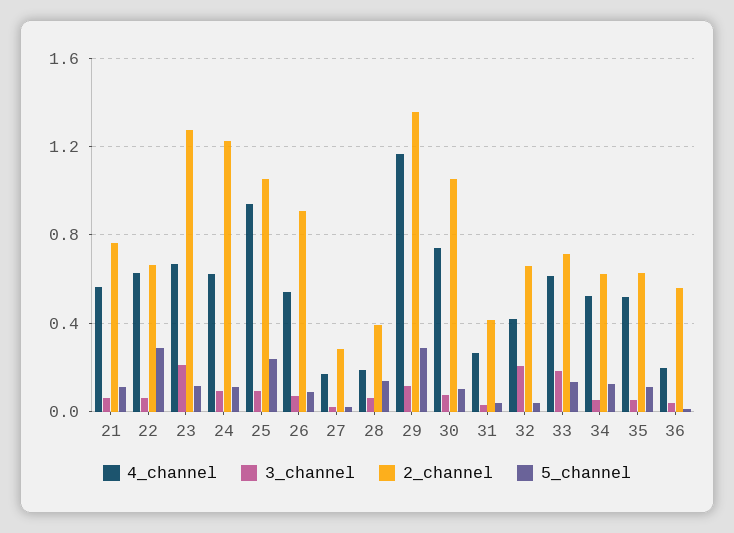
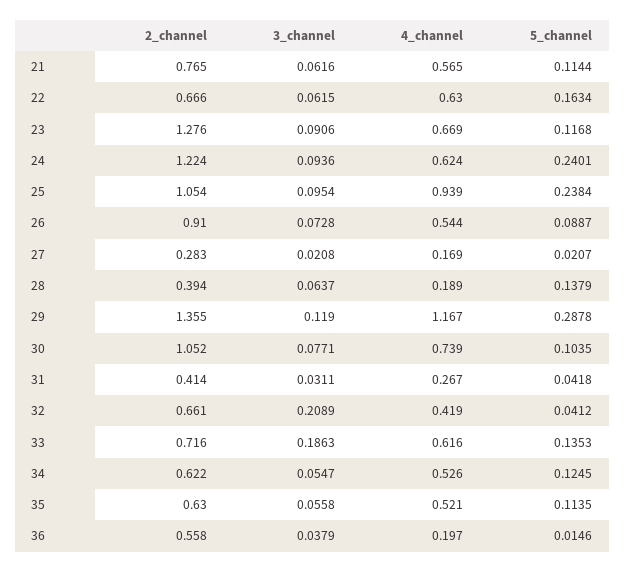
  {
    "4_channel": {
      "21": 0.565,
      "22": 0.63,
      "23": 0.669,
      "24": 0.624,
      "25": 0.939,
      "26": 0.544,
      "27": 0.169,
      "28": 0.189,
      "29": 1.167,
      "30": 0.739,
      "31": 0.267,
      "32": 0.419,
      "33": 0.616,
      "34": 0.526,
      "35": 0.521,
      "36": 0.197
    },
    "3_channel": {
      "21": 0.0616,
      "22": 0.0615,
-     "23": 0.2,
+     "23": 0.0906,
      "24": 0.0936,
      "25": 0.0954,
      "26": 0.0728,
      "27": 0.0208,
      "28": 0.0637,
      "29": 0.119,
      "30": 0.0771,
      "31": 0.0311,
      "32": 0.2089,
      "33": 0.1863,
      "34": 0.0547,
      "35": 0.0558,
      "36": 0.0379
    },
    "2_channel": {
      "21": 0.765,
      "22": 0.666,
      "23": 1.276,
      "24": 1.224,
      "25": 1.054,
      "26": 0.91,
      "27": 0.283,
      "28": 0.394,
      "29": 1.355,
      "30": 1.052,
      "31": 0.414,
      "32": 0.661,
      "33": 0.716,
      "34": 0.622,
      "35": 0.63,
      "36": 0.558
    },
    "5_channel": {
      "21": 0.1144,
-     "22": 0.3,
+     "22": 0.1634,
      "23": 0.1168,
-     "24": 0.1,
+     "24": 0.2401,
      "25": 0.2384,
      "26": 0.0887,
      "27": 0.0207,
      "28": 0.1379,
      "29": 0.2878,
      "30": 0.1035,
      "31": 0.0418,
      "32": 0.0412,
      "33": 0.1353,
      "34": 0.1245,
      "35": 0.1135,
      "36": 0.0146
    }
  }

